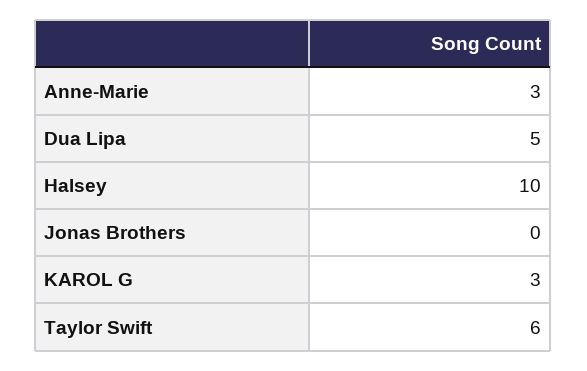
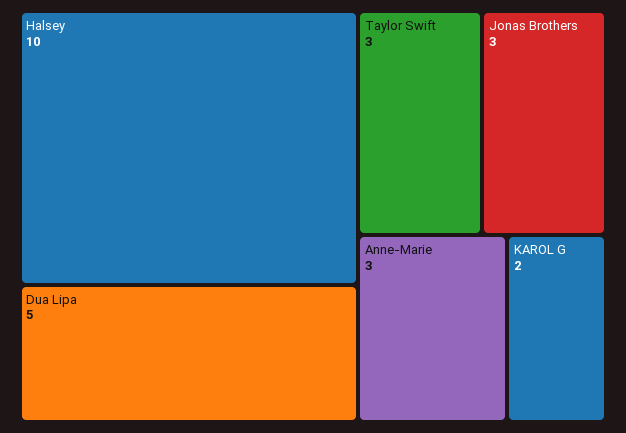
  {
    "Anne-Marie": 3,
    "Dua Lipa": 5,
    "Halsey": 10,
-   "Jonas Brothers": 0,
+   "Jonas Brothers": 3,
-   "KAROL G": 3,
+   "KAROL G": 2,
-   "Taylor Swift": 6
+   "Taylor Swift": 3
  }

